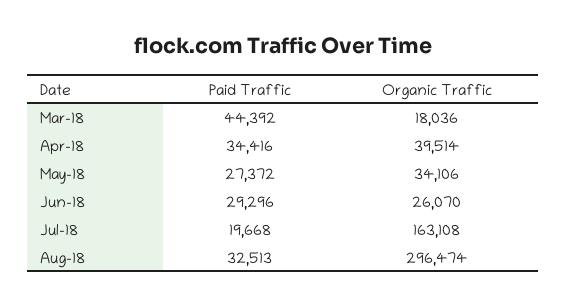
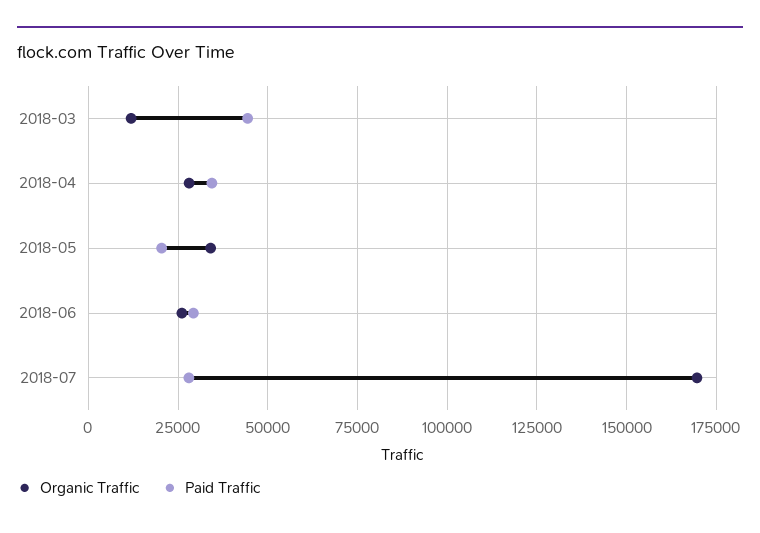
  {
    "Paid Traffic": {
      "Mar-18": 44392,
      "Apr-18": 34416,
-     "May-18": 27372,
+     "May-18": 20000,
      "Jun-18": 29296,
-     "Jul-18": 19668,
+     "Jul-18": 27500
-     "Aug-18": 32513
    },
    "Organic Traffic": {
-     "Mar-18": 18036,
+     "Mar-18": 12500,
-     "Apr-18": 39514,
+     "Apr-18": 27500,
      "May-18": 34106,
      "Jun-18": 26070,
-     "Jul-18": 163108,
+     "Jul-18": 170000
-     "Aug-18": 296474
    }
  }

